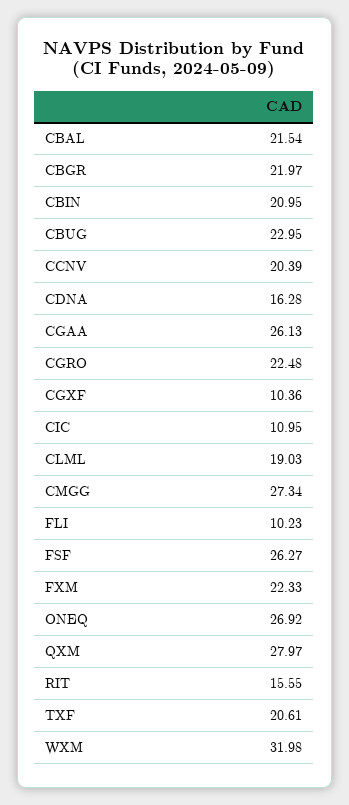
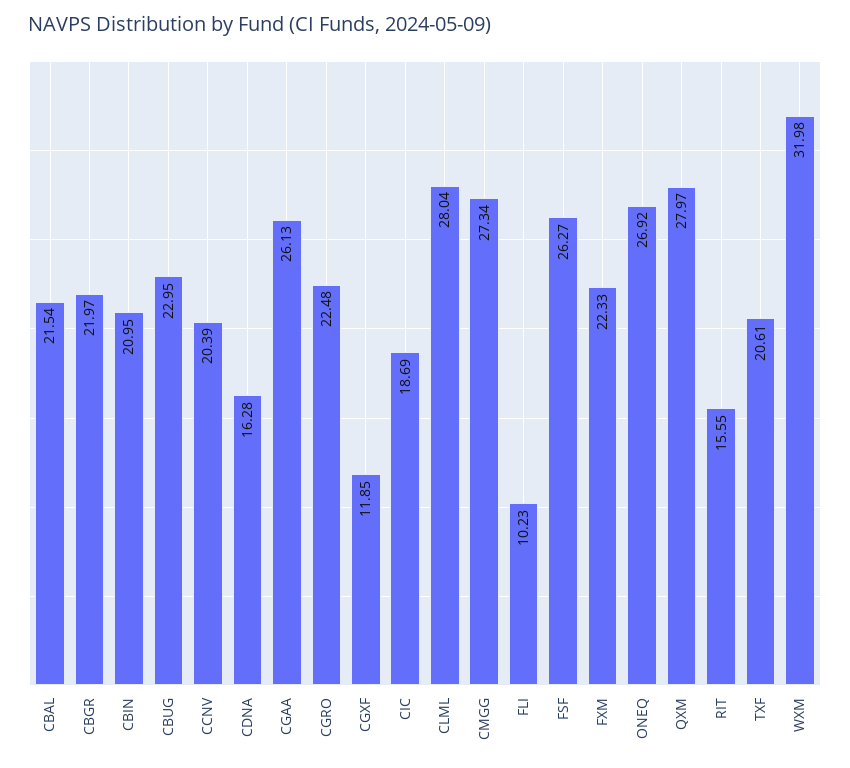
  {
    "CBAL": 21.54,
    "CBGR": 21.97,
    "CBIN": 20.95,
    "CBUG": 22.95,
    "CCNV": 20.39,
    "CDNA": 16.28,
    "CGAA": 26.13,
    "CGRO": 22.48,
-   "CGXF": 10.36,
+   "CGXF": 11.85,
-   "CIC": 10.95,
+   "CIC": 18.69,
-   "CLML": 19.03,
+   "CLML": 28.04,
    "CMGG": 27.34,
    "FLI": 10.23,
    "FSF": 26.27,
    "FXM": 22.33,
    "ONEQ": 26.92,
    "QXM": 27.97,
    "RIT": 15.55,
    "TXF": 20.61,
    "WXM": 31.98
  }

